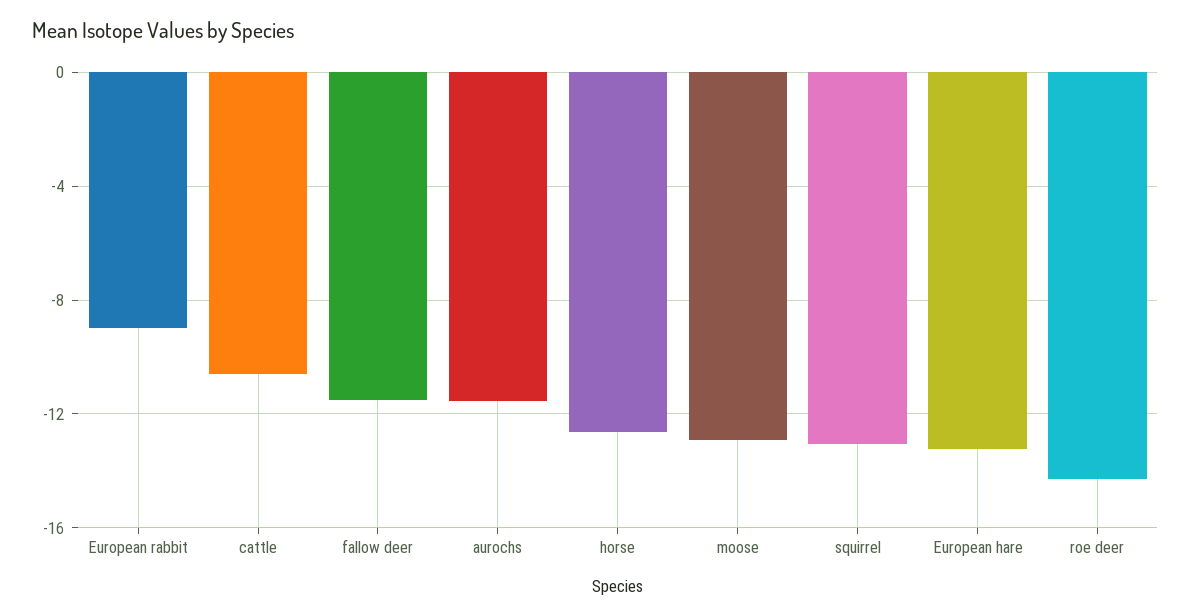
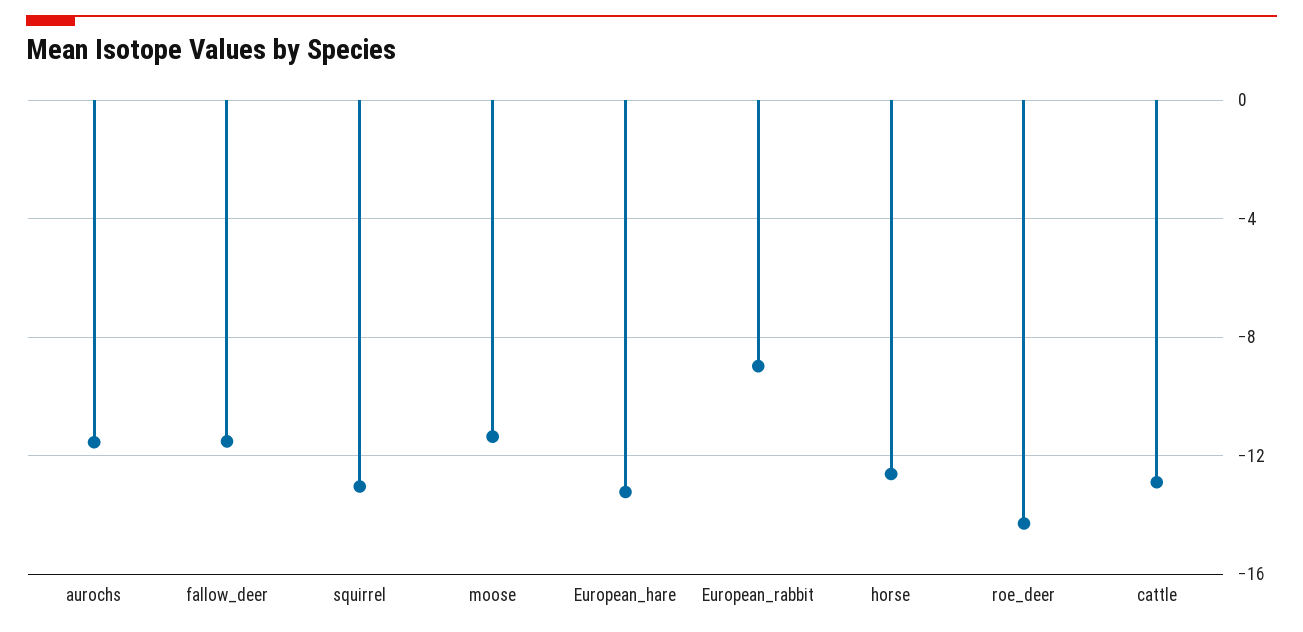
  {
    "European rabbit": -9,
-   "cattle": -10.5,
+   "cattle": -13,
    "fallow deer": -11.5,
    "aurochs": -11.5,
    "horse": -12.5,
-   "moose": -13,
+   "moose": -11.5,
    "squirrel": -13,
    "European hare": -13,
    "roe deer": -14.5
  }

